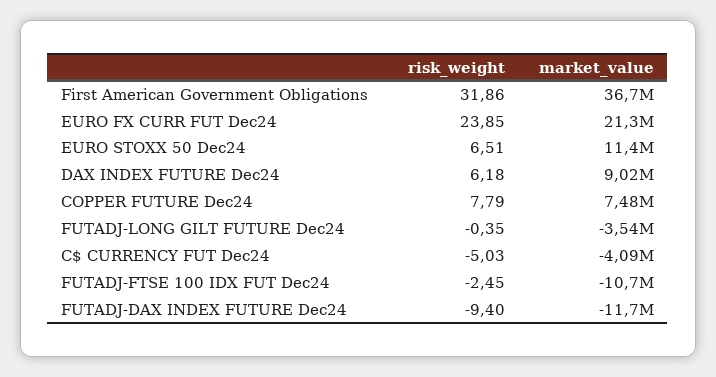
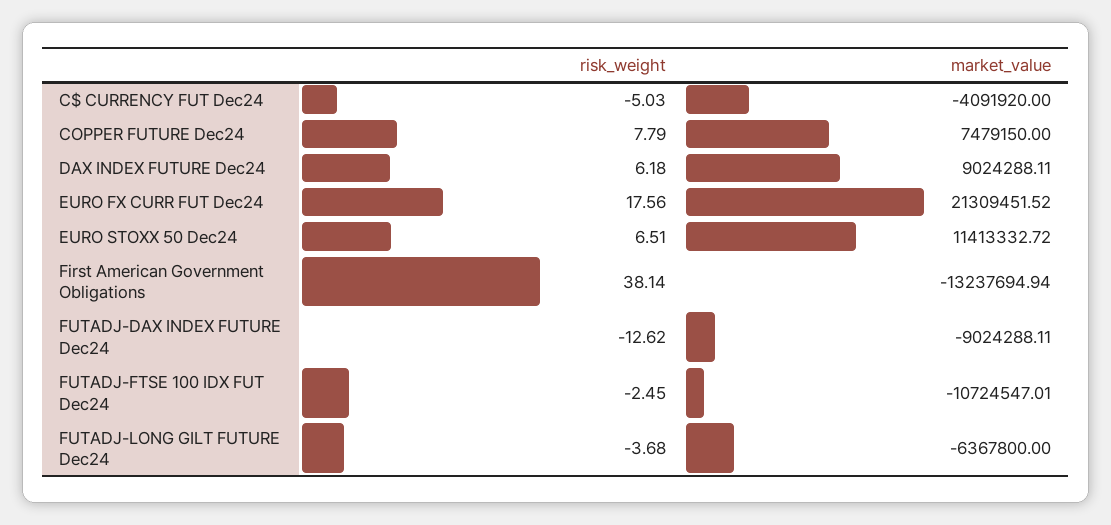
  {
    "risk_weight": {
-     "First American Government Obligations": 31.86,
+     "First American Government Obligations": 38.14,
-     "EURO FX CURR FUT Dec24": 23.85,
+     "EURO FX CURR FUT Dec24": 17.56,
      "EURO STOXX 50 Dec24": 6.51,
      "DAX INDEX FUTURE Dec24": 6.18,
      "COPPER FUTURE Dec24": 7.79,
-     "FUTADJ-LONG GILT FUTURE Dec24": -0.35,
+     "FUTADJ-LONG GILT FUTURE Dec24": -3.68,
      "C$ CURRENCY FUT Dec24": -5.03,
      "FUTADJ-FTSE 100 IDX FUT Dec24": -2.45,
-     "FUTADJ-DAX INDEX FUTURE Dec24": -9.4
+     "FUTADJ-DAX INDEX FUTURE Dec24": -12.62
    },
    "market_value": {
-     "First American Government Obligations": 36700000,
+     "First American Government Obligations": -13237694.94,
      "EURO FX CURR FUT Dec24": 21309451.52,
      "EURO STOXX 50 Dec24": 11413332.72,
      "DAX INDEX FUTURE Dec24": 9024288.11,
      "COPPER FUTURE Dec24": 7479150,
-     "FUTADJ-LONG GILT FUTURE Dec24": -3540000,
+     "FUTADJ-LONG GILT FUTURE Dec24": -6367800,
      "C$ CURRENCY FUT Dec24": -4091920,
      "FUTADJ-FTSE 100 IDX FUT Dec24": -10724547.01,
-     "FUTADJ-DAX INDEX FUTURE Dec24": -11700000
+     "FUTADJ-DAX INDEX FUTURE Dec24": -9024288.11
    }
  }

